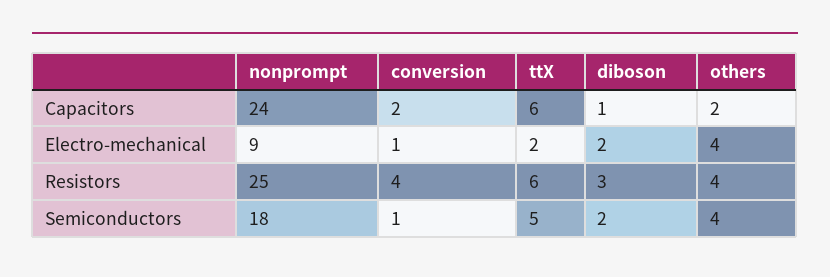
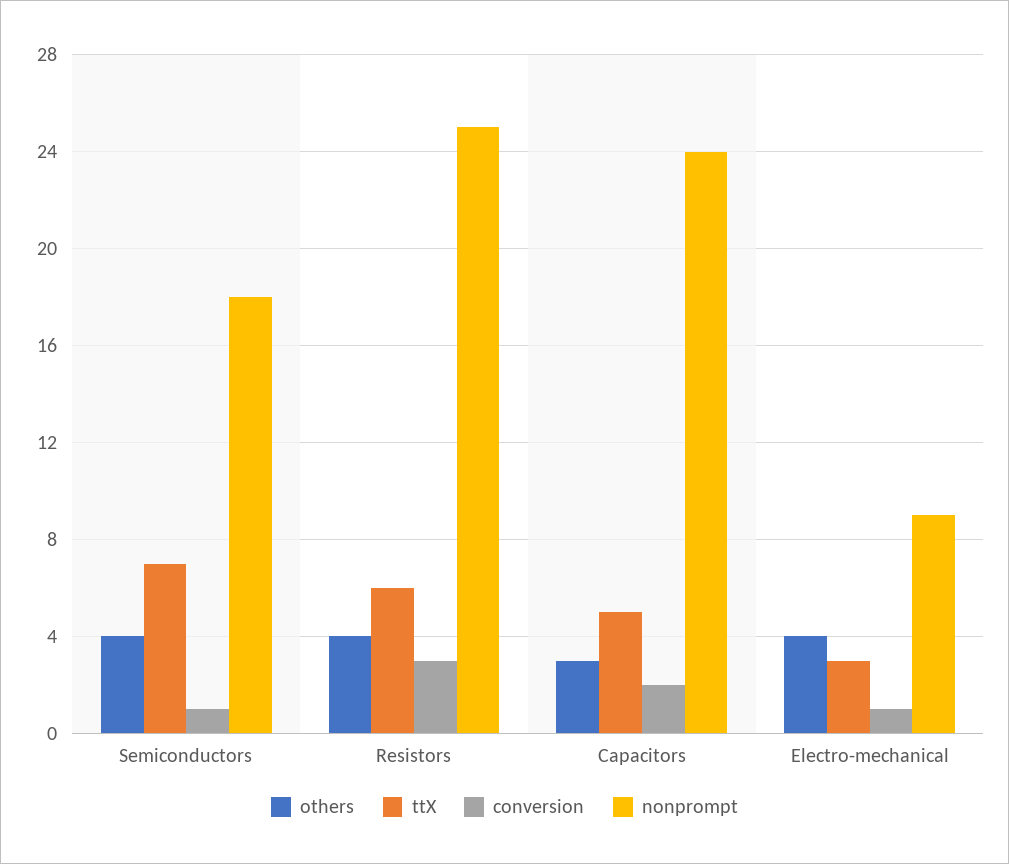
  {
    "nonprompt": {
      "Capacitors": 24,
      "Electro-mechanical": 9,
      "Resistors": 25,
      "Semiconductors": 18
    },
    "conversion": {
      "Capacitors": 2,
      "Electro-mechanical": 1,
-     "Resistors": 4,
+     "Resistors": 3,
      "Semiconductors": 1
    },
    "ttX": {
-     "Capacitors": 6,
+     "Capacitors": 5,
-     "Electro-mechanical": 2,
+     "Electro-mechanical": 3,
      "Resistors": 6,
-     "Semiconductors": 5
+     "Semiconductors": 7
    },
-   "diboson": {
-     "Capacitors": 1,
-     "Electro-mechanical": 2,
-     "Resistors": 3,
-     "Semiconductors": 2
-   },
    "others": {
-     "Capacitors": 2,
+     "Capacitors": 3,
      "Electro-mechanical": 4,
      "Resistors": 4,
      "Semiconductors": 4
    }
  }

